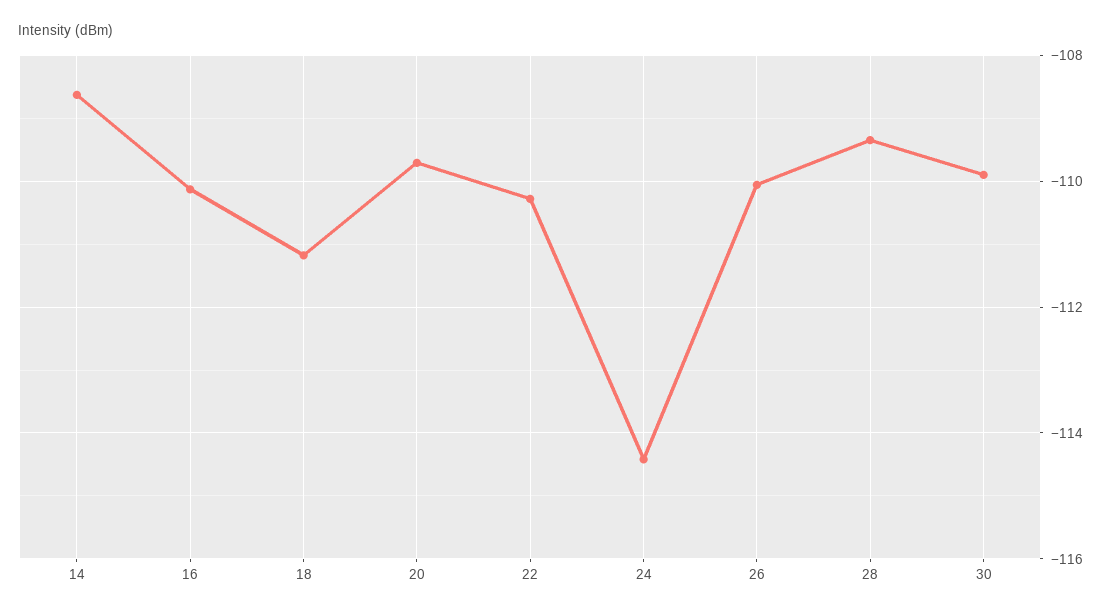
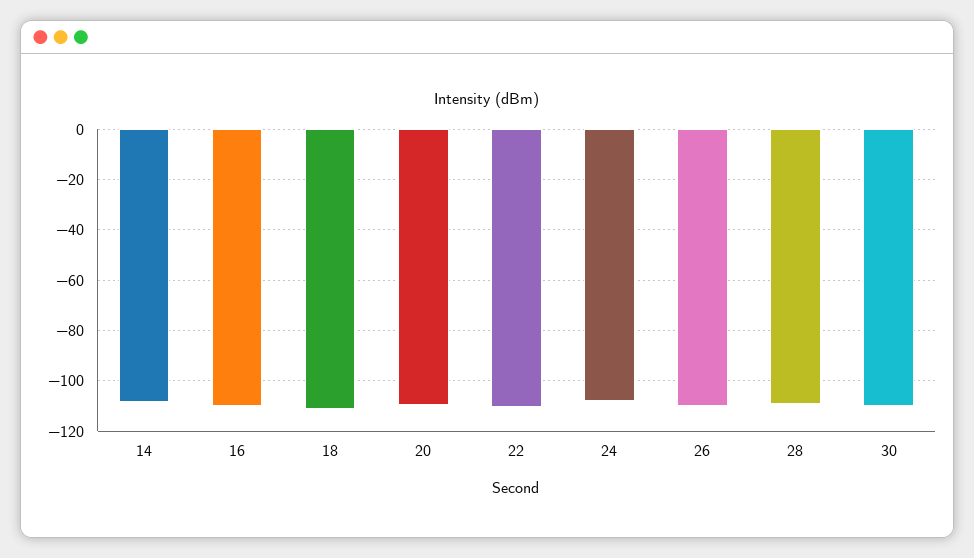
  {
    "14": -108.6,
    "16": -110.2,
    "18": -111.2,
    "20": -109.8,
    "22": -110.2,
-   "24": -114.4,
+   "24": -107.5,
    "26": -110,
    "28": -109.4,
    "30": -110
  }

